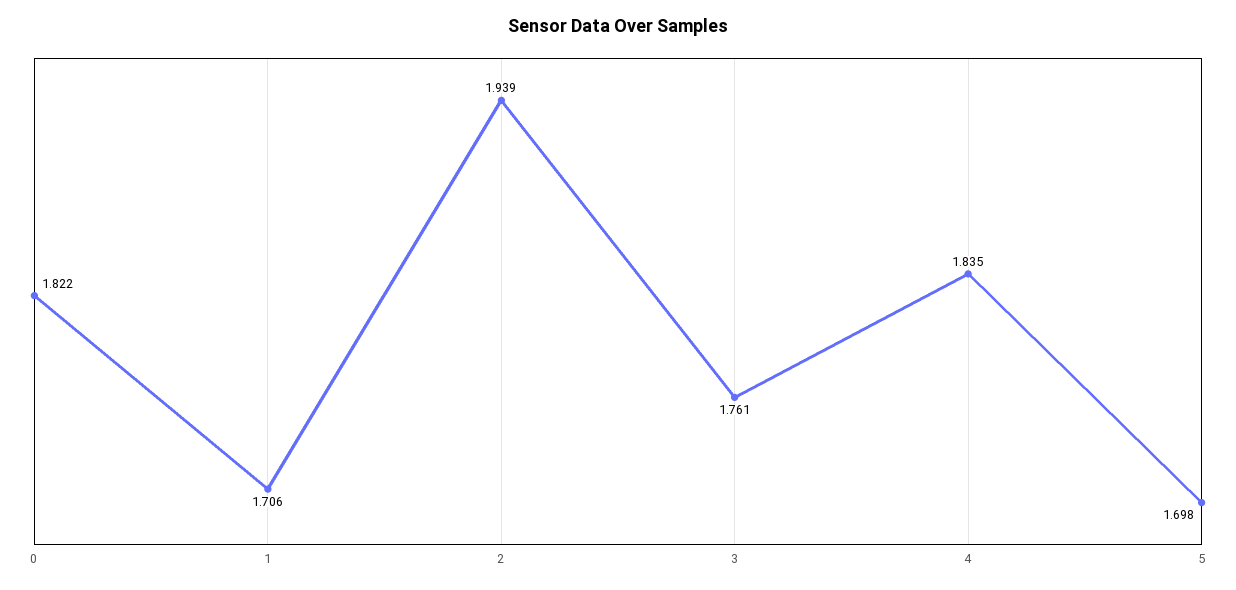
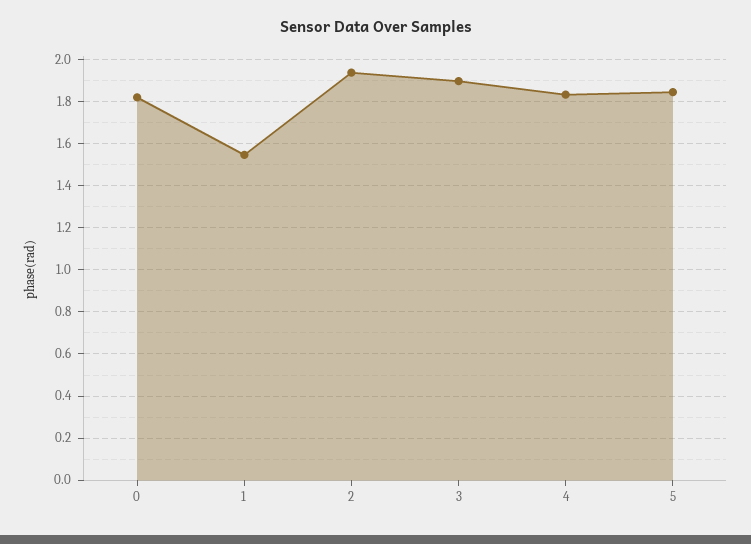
  {
    "0": 1.822,
-   "1": 1.706,
+   "1": 1.55,
    "2": 1.939,
-   "3": 1.761,
+   "3": 1.9,
    "4": 1.835,
-   "5": 1.698
+   "5": 1.85
  }

